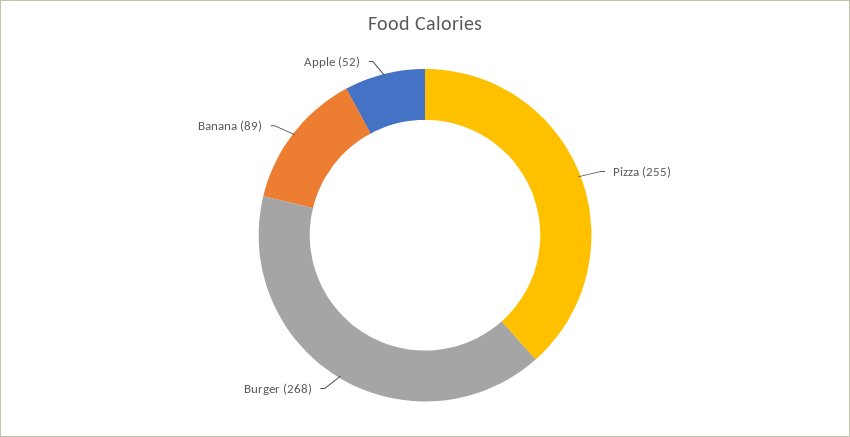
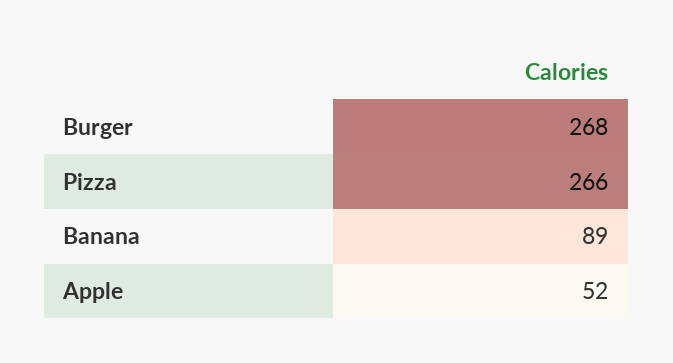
  {
-   "Pizza": 255,
+   "Pizza": 266,
    "Burger": 268,
    "Banana": 89,
    "Apple": 52
  }

